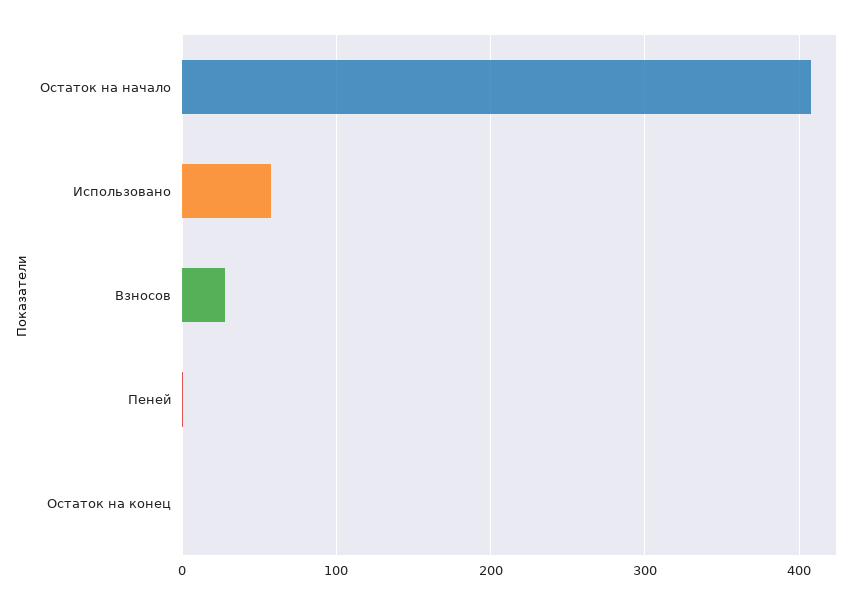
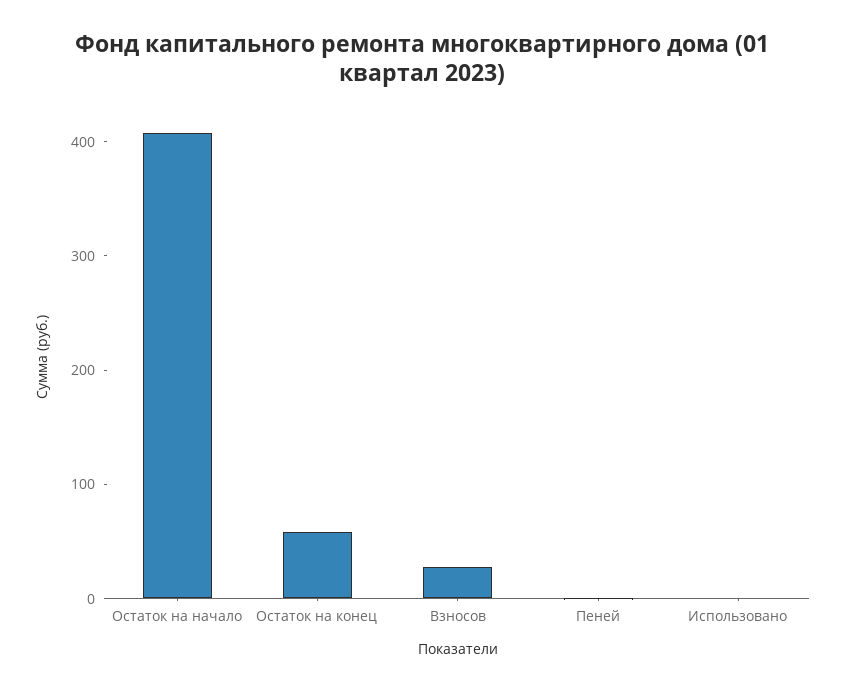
  {
    "Остаток на начало": 410,
-   "Использовано": 60,
+   "Использовано": 0,
    "Взносов": 30,
    "Пеней": 0,
-   "Остаток на конец": 0
+   "Остаток на конец": 60
  }

